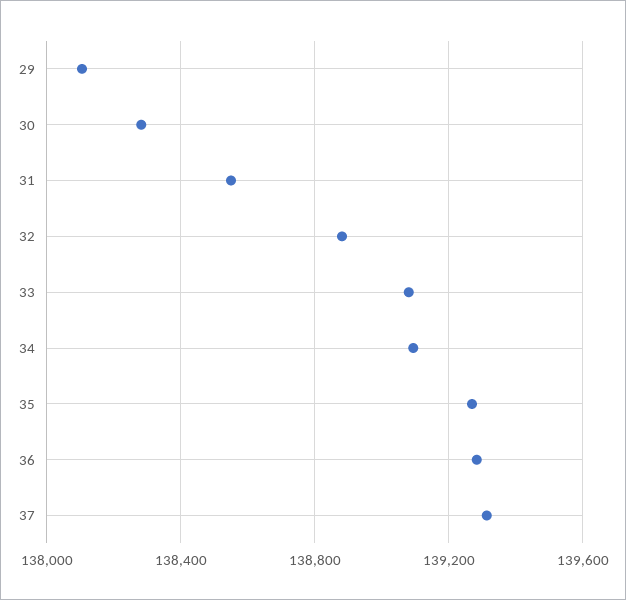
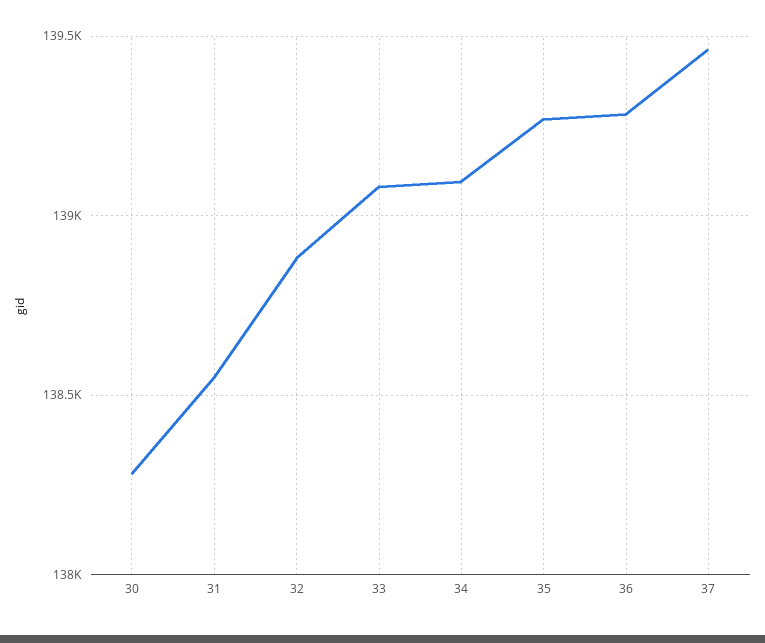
  {
-   "29": 138100,
    "30": 138300,
    "31": 138550,
    "32": 138900,
    "33": 139100,
    "34": 139100,
    "35": 139250,
    "36": 139300,
-   "37": 139300
+   "37": 139450
  }

